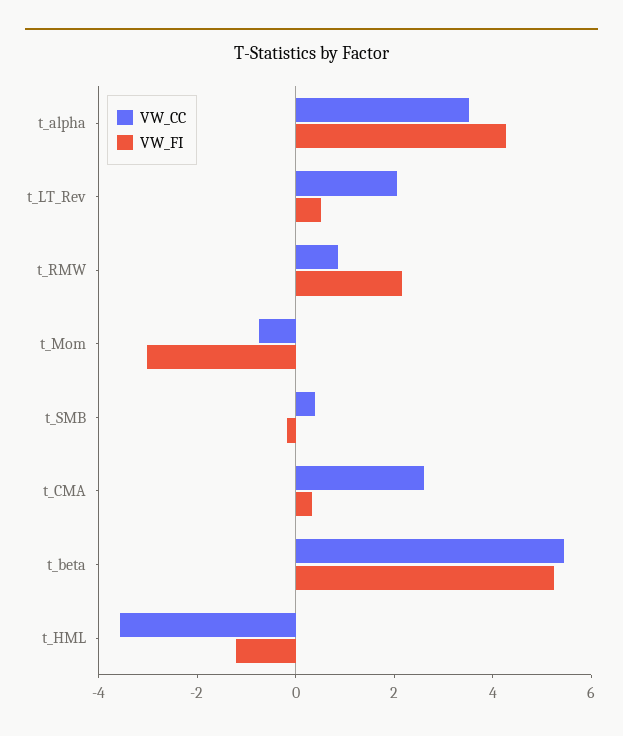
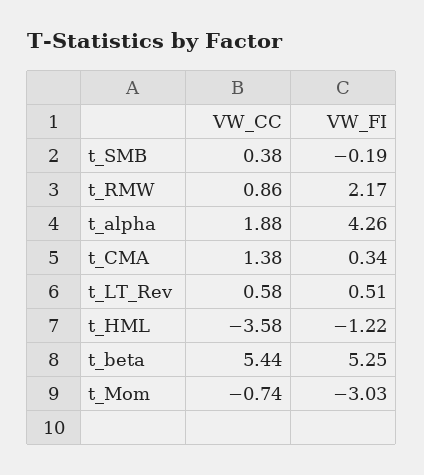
  {
    "VW_CC": {
-     "t_alpha": 3.5,
+     "t_alpha": 1.88,
-     "t_LT_Rev": 2,
+     "t_LT_Rev": 0.58,
      "t_RMW": 0.86,
      "t_Mom": -0.74,
      "t_SMB": 0.38,
-     "t_CMA": 2.5,
+     "t_CMA": 1.38,
      "t_beta": 5.44,
      "t_HML": -3.58
    },
    "VW_FI": {
      "t_alpha": 4.26,
      "t_LT_Rev": 0.51,
      "t_RMW": 2.17,
      "t_Mom": -3.03,
      "t_SMB": -0.19,
      "t_CMA": 0.34,
      "t_beta": 5.25,
      "t_HML": -1.22
    }
  }

